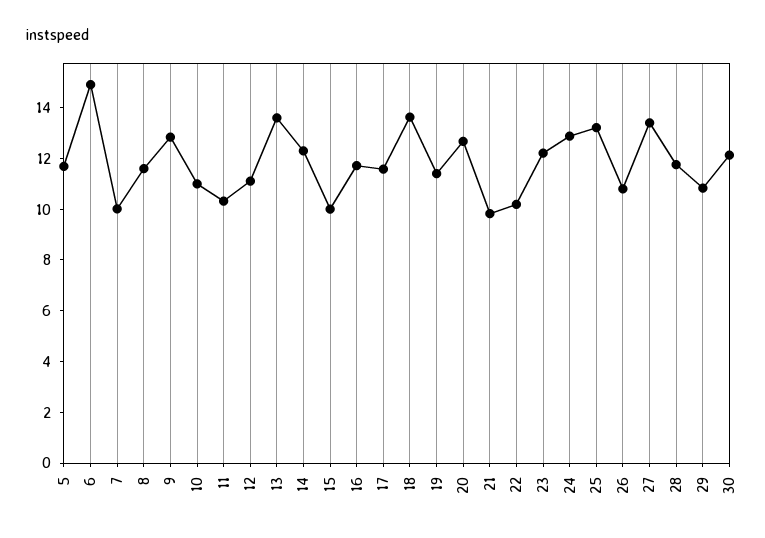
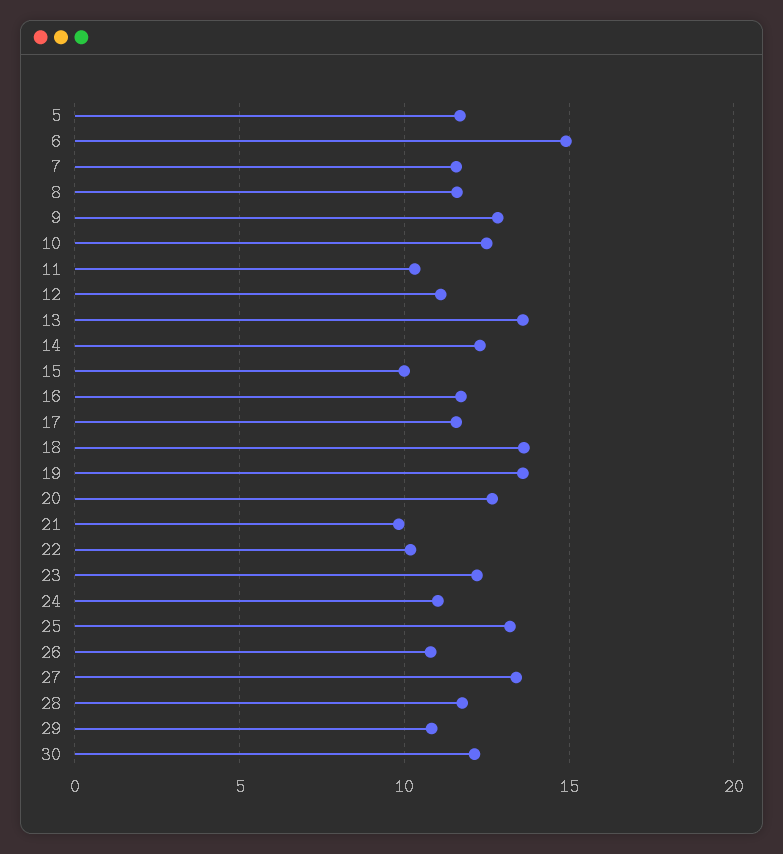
  {
    "5": 11.5,
    "6": 15,
-   "7": 10,
+   "7": 11.5,
    "8": 11.5,
    "9": 13,
-   "10": 11,
+   "10": 12.5,
    "11": 10.5,
    "12": 11,
    "13": 13.5,
    "14": 12.5,
    "15": 10,
    "16": 11.5,
    "17": 11.5,
    "18": 13.5,
-   "19": 11.5,
+   "19": 13.5,
    "20": 12.5,
    "21": 10,
    "22": 10,
    "23": 12,
-   "24": 13,
+   "24": 11,
    "25": 13,
    "26": 11,
    "27": 13.5,
    "28": 12,
    "29": 11,
    "30": 12
  }

